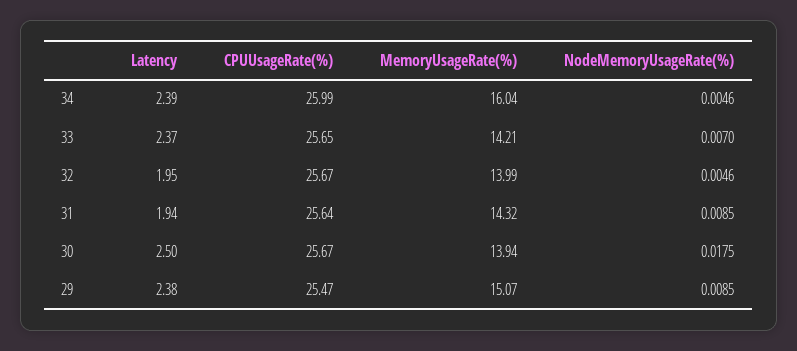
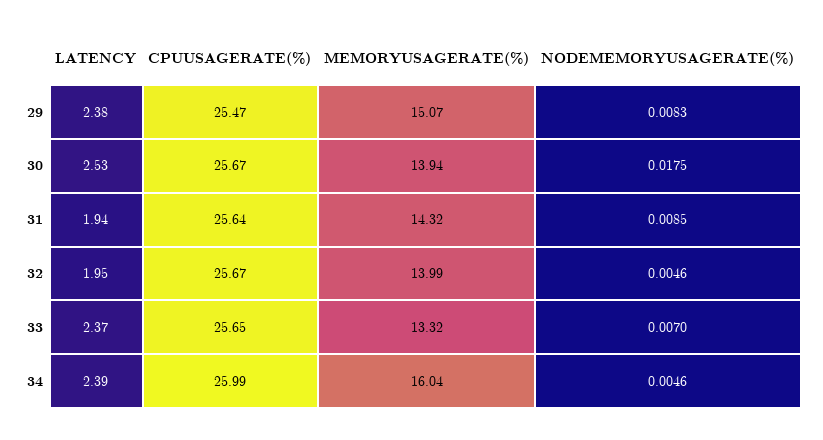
  {
    "Latency": {
      "34": 2.39,
      "33": 2.37,
      "32": 1.95,
      "31": 1.94,
-     "30": 2.5,
+     "30": 2.53,
      "29": 2.38
    },
    "CPUUsageRate(%)": {
      "34": 25.99,
      "33": 25.65,
      "32": 25.67,
      "31": 25.64,
      "30": 25.67,
      "29": 25.47
    },
    "MemoryUsageRate(%)": {
      "34": 16.04,
-     "33": 14.21,
+     "33": 13.32,
      "32": 13.99,
      "31": 14.32,
      "30": 13.94,
      "29": 15.07
    },
    "NodeMemoryUsageRate(%)": {
      "34": 0.0046,
      "33": 0.007,
      "32": 0.0046,
      "31": 0.0085,
      "30": 0.0175,
-     "29": 0.0085
+     "29": 0.0083
    }
  }

